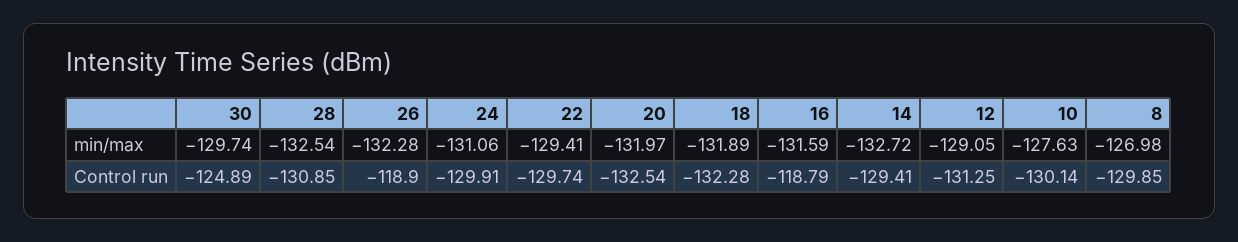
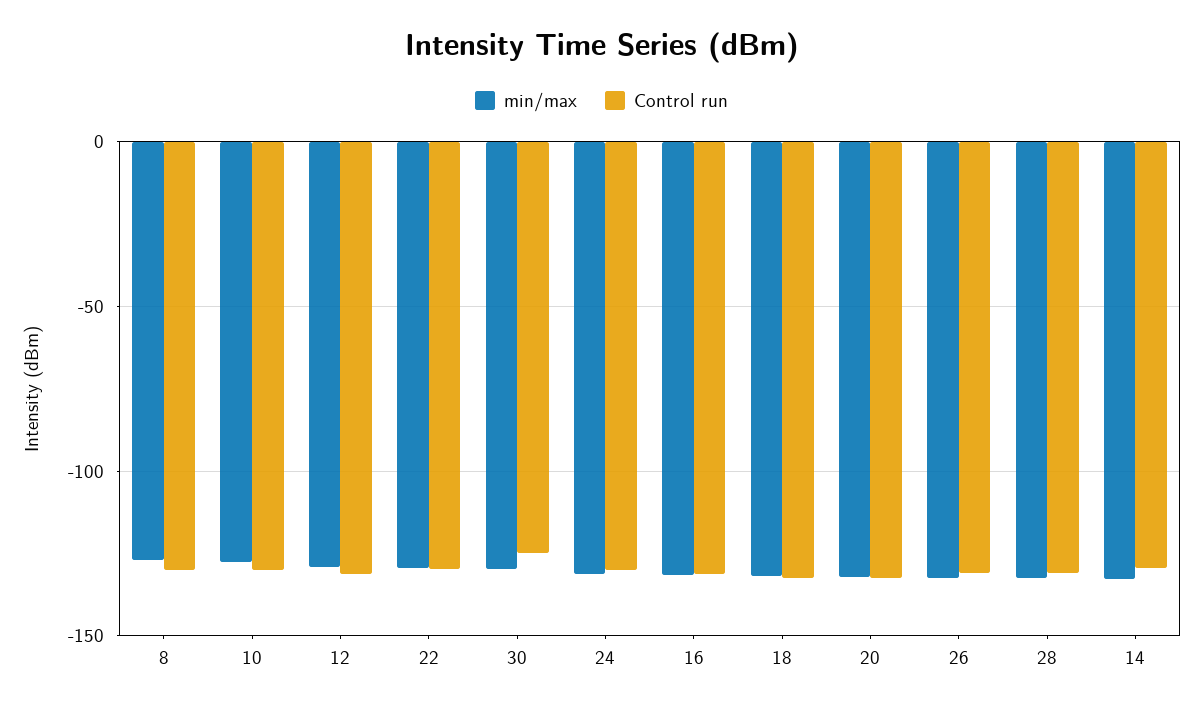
  {
    "min/max": {
      "30": -129.74,
      "28": -132.54,
      "26": -132.28,
      "24": -131.06,
      "22": -129.41,
      "20": -131.97,
      "18": -131.89,
      "16": -131.59,
      "14": -132.72,
      "12": -129.05,
      "10": -127.63,
      "8": -126.98
    },
    "Control run": {
      "30": -124.89,
      "28": -130.85,
-     "26": -118.9,
+     "26": -130,
      "24": -129.91,
      "22": -129.74,
      "20": -132.54,
      "18": -132.28,
-     "16": -118.79,
+     "16": -130,
      "14": -129.41,
      "12": -131.25,
      "10": -130.14,
      "8": -129.85
    }
  }

